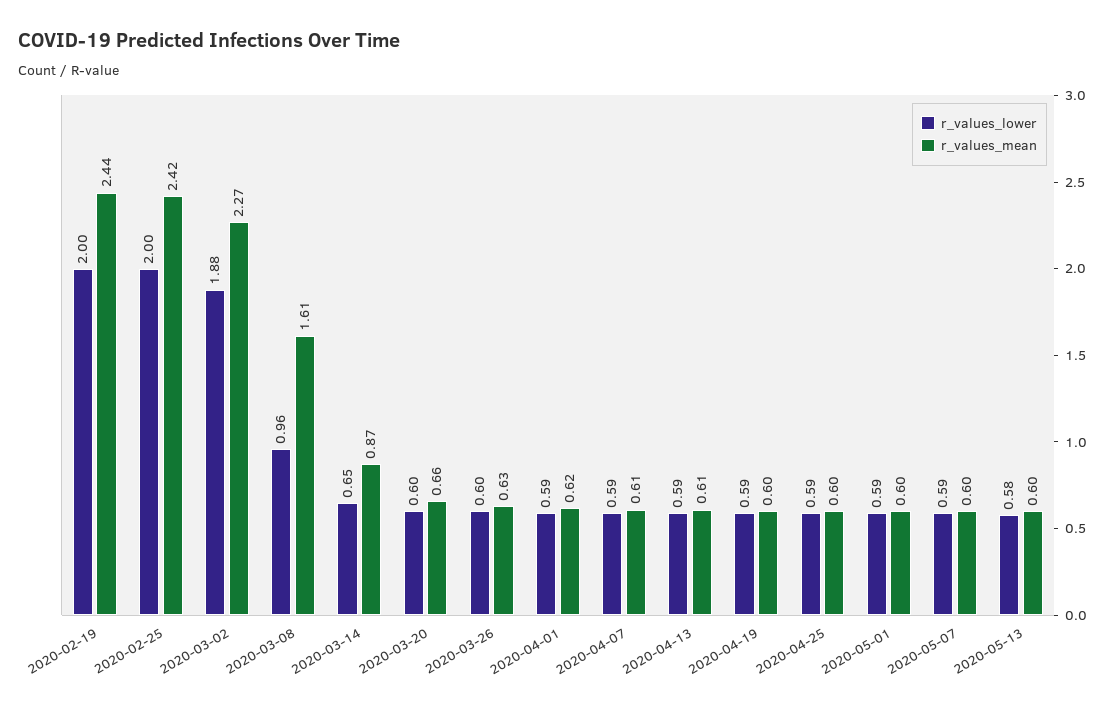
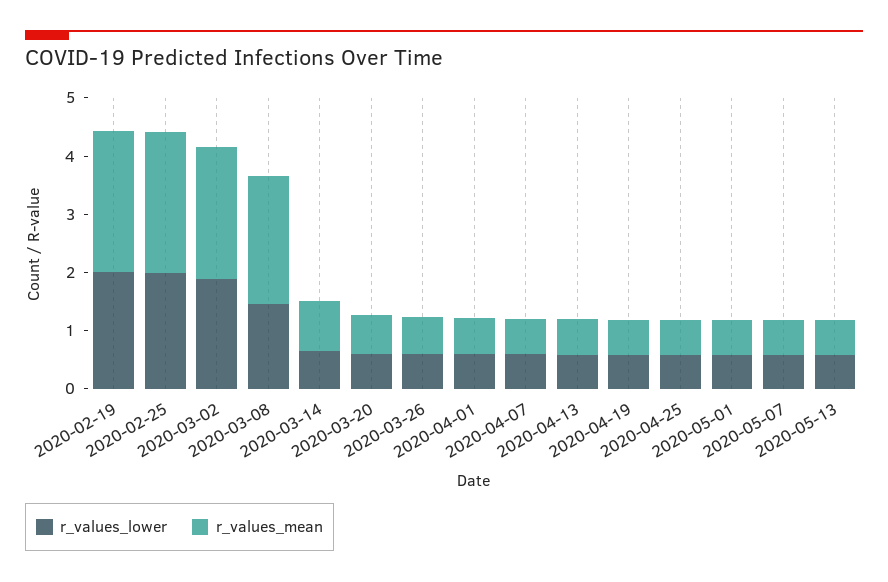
  {
    "r_values_lower": {
      "2020-02-19": 2,
      "2020-02-25": 2,
      "2020-03-02": 1.88,
-     "2020-03-08": 0.96,
+     "2020-03-08": 1.4,
      "2020-03-14": 0.65,
      "2020-03-20": 0.6,
      "2020-03-26": 0.6,
      "2020-04-01": 0.59,
      "2020-04-07": 0.59,
      "2020-04-13": 0.59,
      "2020-04-19": 0.59,
      "2020-04-25": 0.59,
      "2020-05-01": 0.59,
      "2020-05-07": 0.59,
      "2020-05-13": 0.58
    },
    "r_values_mean": {
      "2020-02-19": 2.44,
      "2020-02-25": 2.42,
      "2020-03-02": 2.27,
-     "2020-03-08": 1.61,
+     "2020-03-08": 2.2,
      "2020-03-14": 0.87,
      "2020-03-20": 0.66,
      "2020-03-26": 0.63,
      "2020-04-01": 0.62,
      "2020-04-07": 0.61,
      "2020-04-13": 0.61,
      "2020-04-19": 0.6,
      "2020-04-25": 0.6,
      "2020-05-01": 0.6,
      "2020-05-07": 0.6,
      "2020-05-13": 0.6
    }
  }

